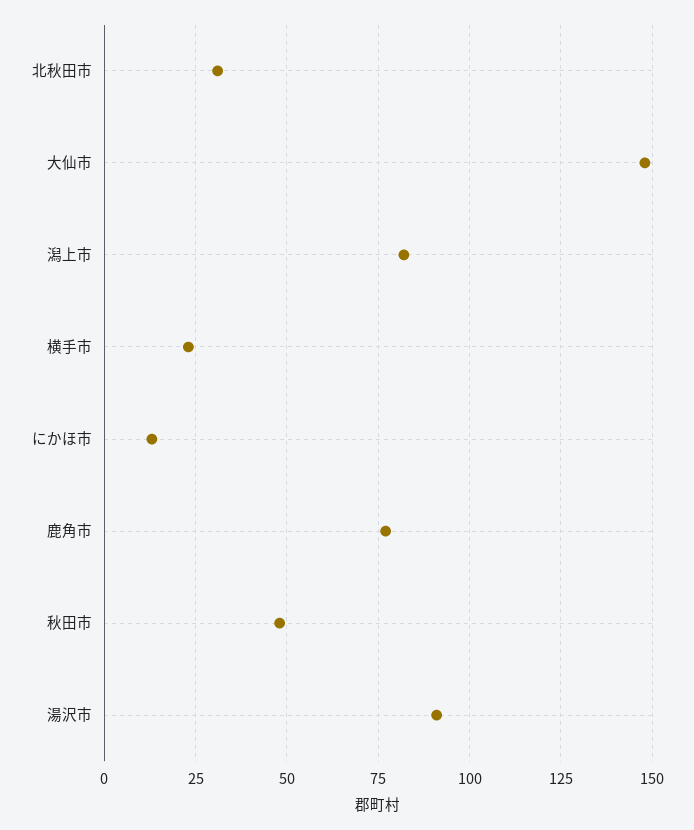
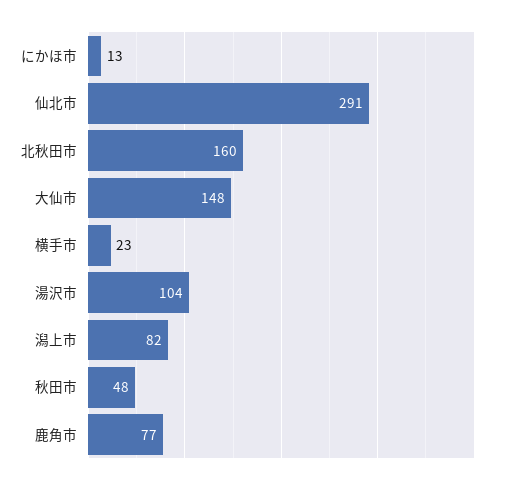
  {
-   "北秋田市": 30,
+   "北秋田市": 160,
    "大仙市": 148,
    "潟上市": 82,
    "横手市": 23,
    "にかほ市": 13,
    "鹿角市": 77,
    "秋田市": 48,
-   "湯沢市": 90
+   "湯沢市": 104,
+   "仙北市": 291
  }

